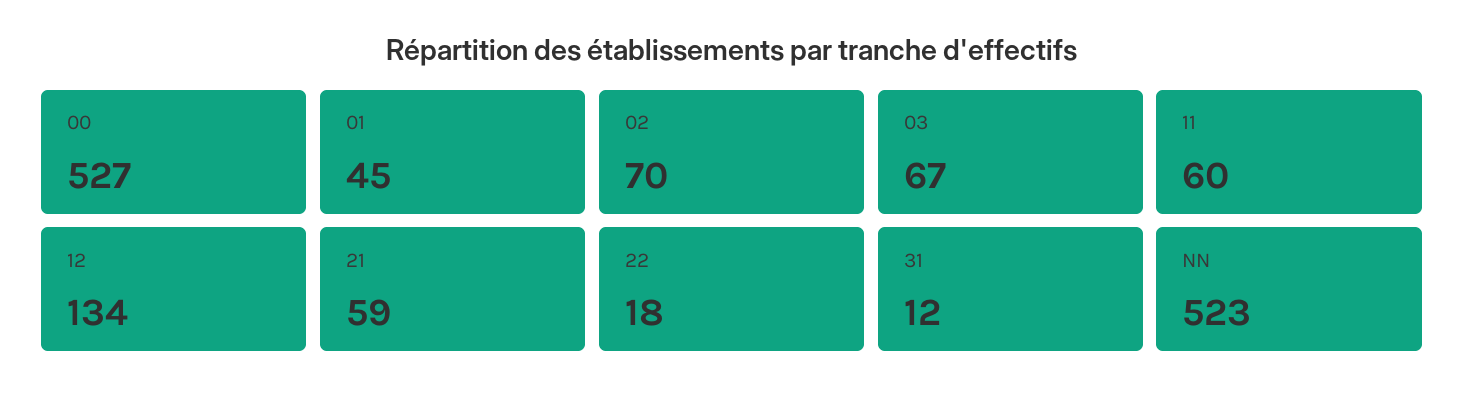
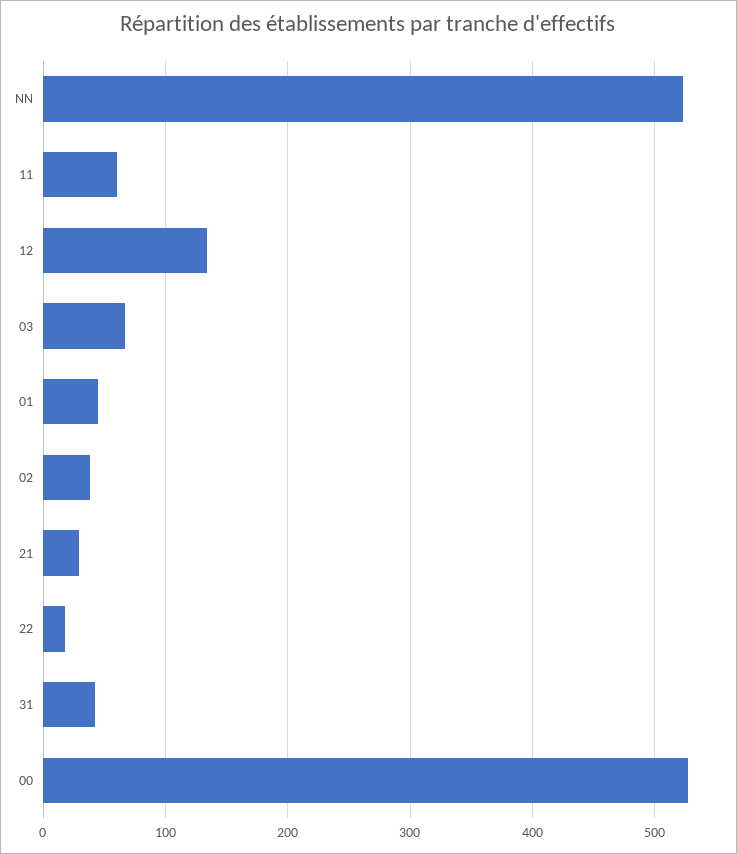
  {
    "00": 527,
    "01": 45,
-   "02": 70,
+   "02": 40,
    "03": 67,
    "11": 60,
    "12": 134,
-   "21": 59,
+   "21": 30,
    "22": 18,
-   "31": 12,
+   "31": 40,
    "NN": 523
  }

